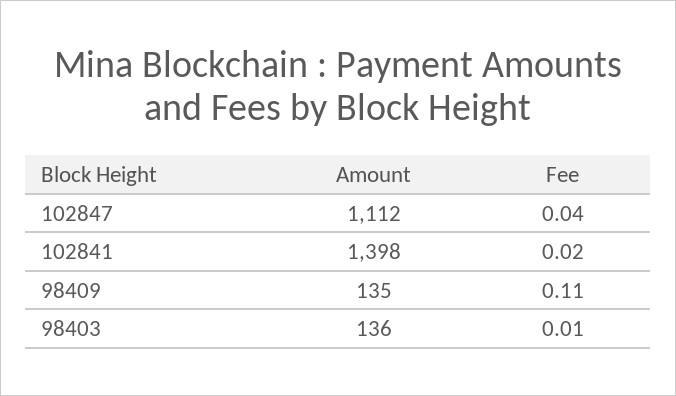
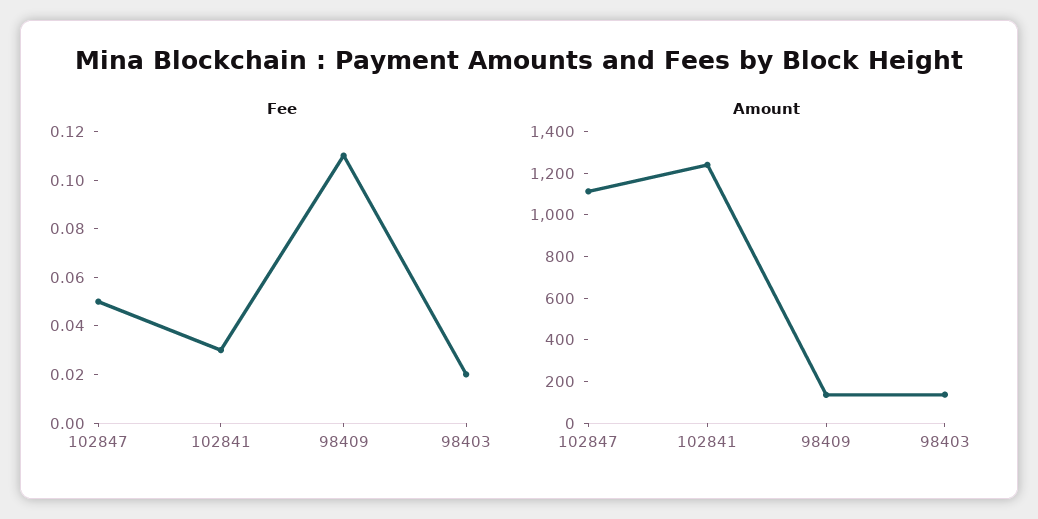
  {
    "Amount": {
      "102847": 1112,
-     "102841": 1398,
+     "102841": 1250,
      "98409": 135,
      "98403": 136
    },
    "Fee": {
-     "102847": 0.04,
+     "102847": 0.05,
-     "102841": 0.02,
+     "102841": 0.03,
      "98409": 0.11,
-     "98403": 0.01
+     "98403": 0.02
    }
  }

